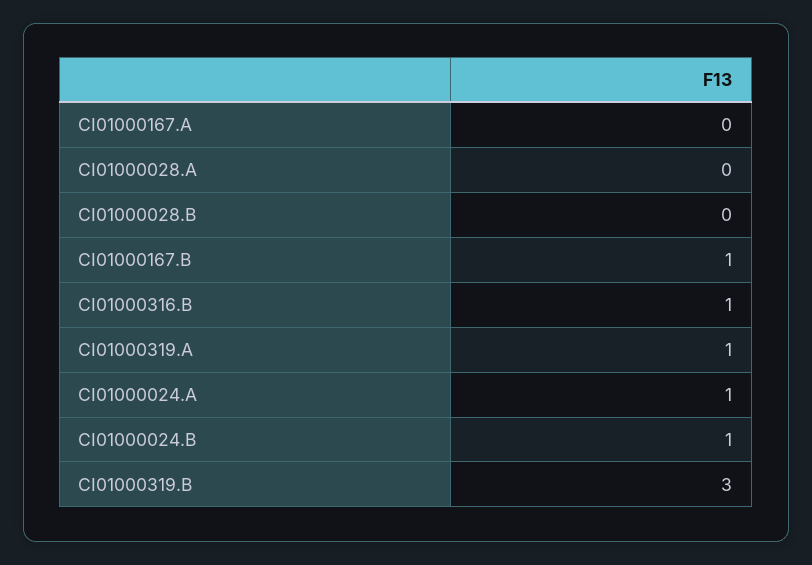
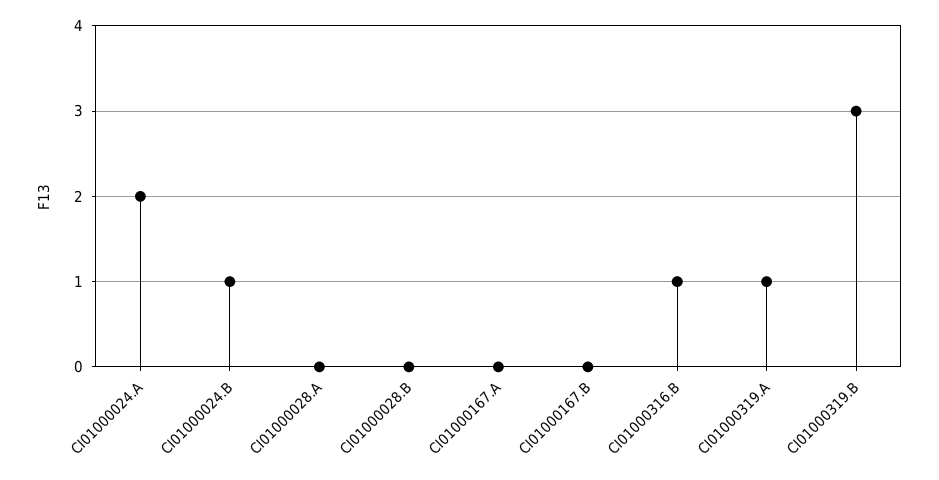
  {
    "CI01000167.A": 0,
    "CI01000028.A": 0,
    "CI01000028.B": 0,
-   "CI01000167.B": 1,
+   "CI01000167.B": 0,
    "CI01000316.B": 1,
    "CI01000319.A": 1,
-   "CI01000024.A": 1,
+   "CI01000024.A": 2,
    "CI01000024.B": 1,
    "CI01000319.B": 3
  }

